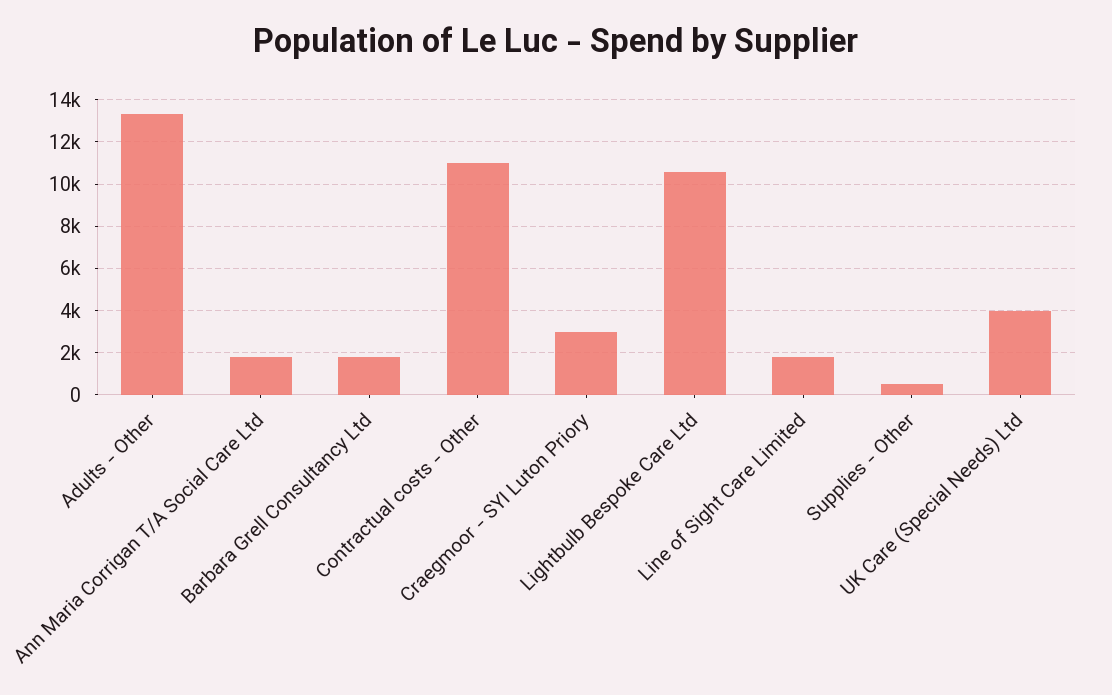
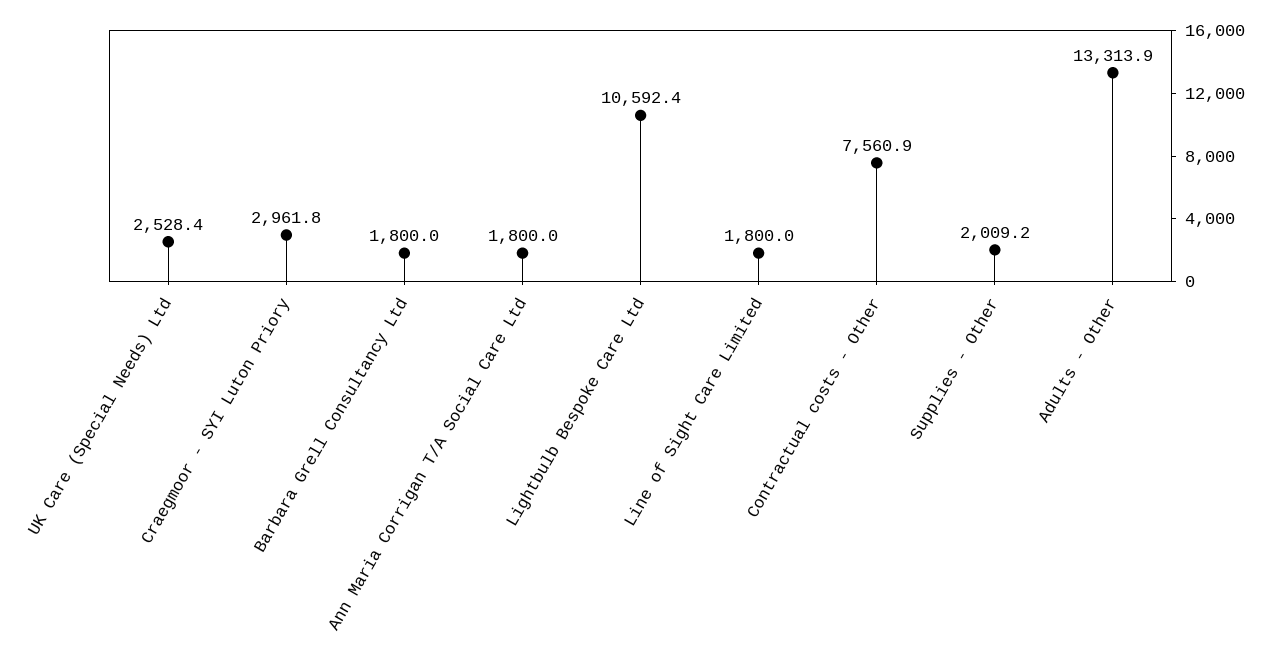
  {
    "Adults - Other": 13313.9,
    "Ann Maria Corrigan T/A Social Care Ltd": 1800,
    "Barbara Grell Consultancy Ltd": 1800,
-   "Contractual costs - Other": 11000,
+   "Contractual costs - Other": 7560.9,
    "Craegmoor - SYI Luton Priory": 2961.8,
    "Lightbulb Bespoke Care Ltd": 10592.4,
    "Line of Sight Care Limited": 1800,
-   "Supplies - Other": 500,
+   "Supplies - Other": 2009.2,
-   "UK Care (Special Needs) Ltd": 4000
+   "UK Care (Special Needs) Ltd": 2528.4
  }

